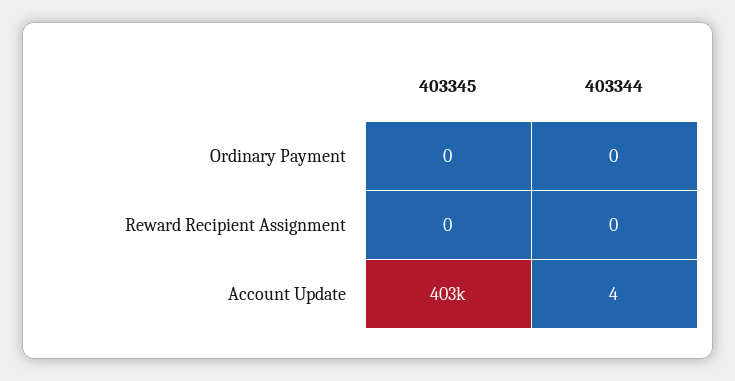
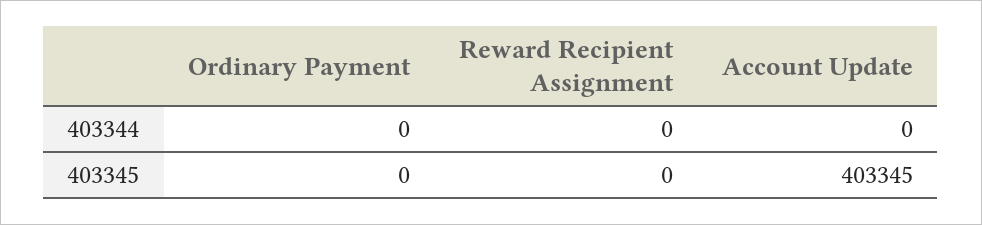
  {
    "403345": {
      "Ordinary Payment": 0,
      "Reward Recipient Assignment": 0,
      "Account Update": 403345
    },
    "403344": {
      "Ordinary Payment": 0,
      "Reward Recipient Assignment": 0,
-     "Account Update": 4
+     "Account Update": 0
    }
  }

